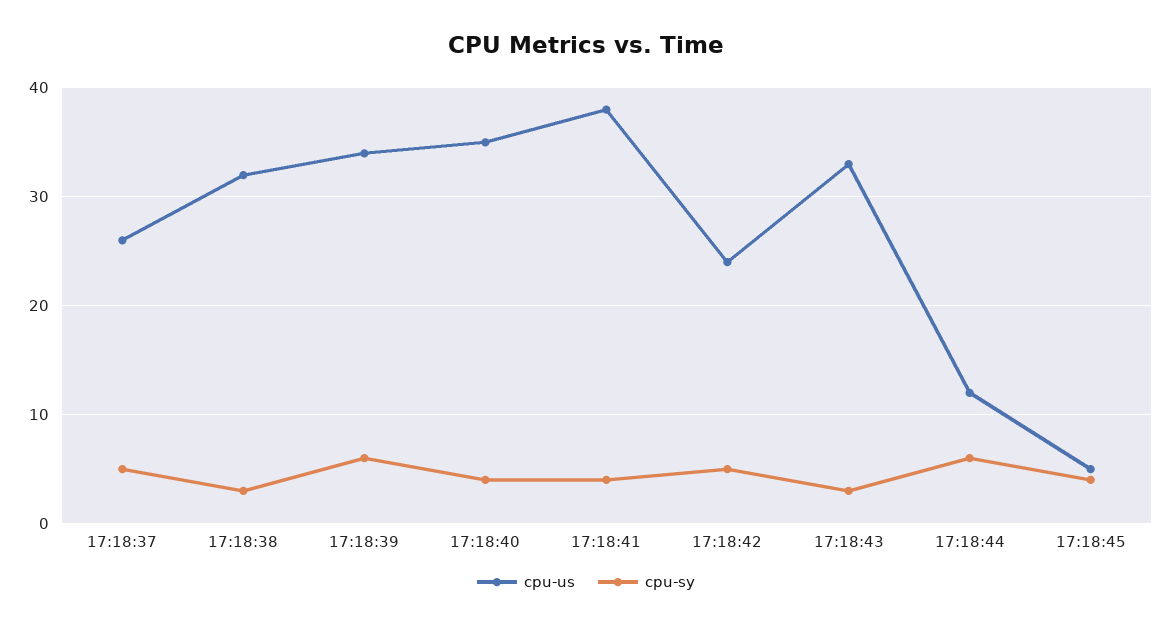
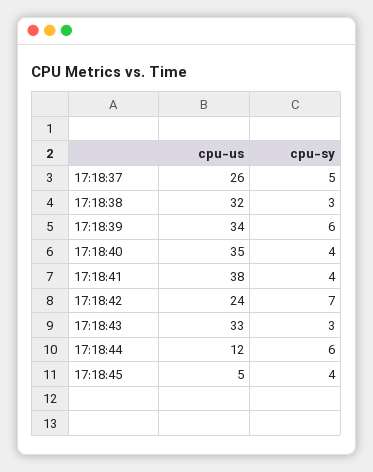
  {
    "cpu-us": {
      "17:18:37": 26,
      "17:18:38": 32,
      "17:18:39": 34,
      "17:18:40": 35,
      "17:18:41": 38,
      "17:18:42": 24,
      "17:18:43": 33,
      "17:18:44": 12,
      "17:18:45": 5
    },
    "cpu-sy": {
      "17:18:37": 5,
      "17:18:38": 3,
      "17:18:39": 6,
      "17:18:40": 4,
      "17:18:41": 4,
-     "17:18:42": 5,
+     "17:18:42": 7,
      "17:18:43": 3,
      "17:18:44": 6,
      "17:18:45": 4
    }
  }

